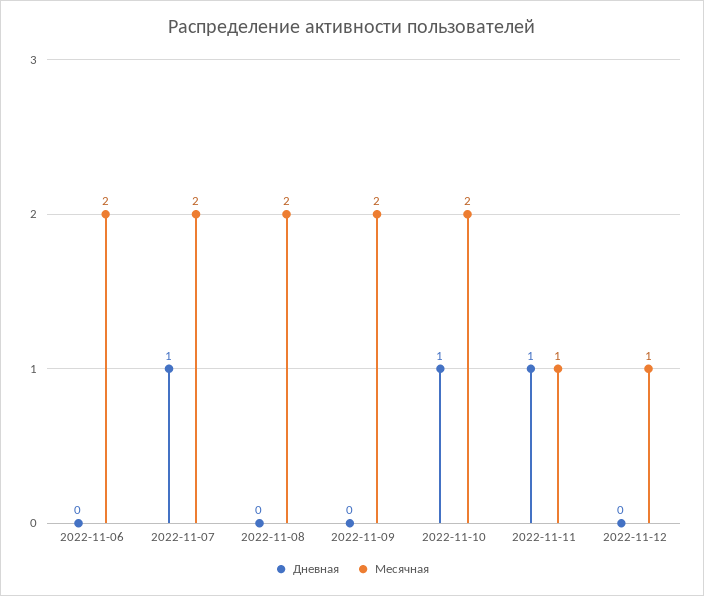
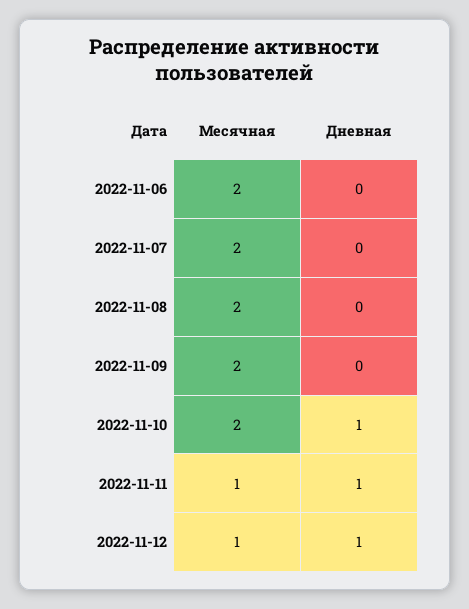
  {
    "Дневная": {
      "2022-11-06": 0,
-     "2022-11-07": 1,
+     "2022-11-07": 0,
      "2022-11-08": 0,
      "2022-11-09": 0,
      "2022-11-10": 1,
      "2022-11-11": 1,
-     "2022-11-12": 0
+     "2022-11-12": 1
    },
    "Месячная": {
      "2022-11-06": 2,
      "2022-11-07": 2,
      "2022-11-08": 2,
      "2022-11-09": 2,
      "2022-11-10": 2,
      "2022-11-11": 1,
      "2022-11-12": 1
    }
  }

